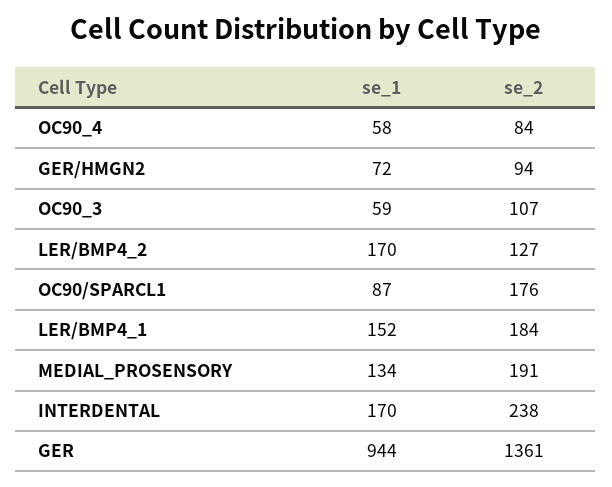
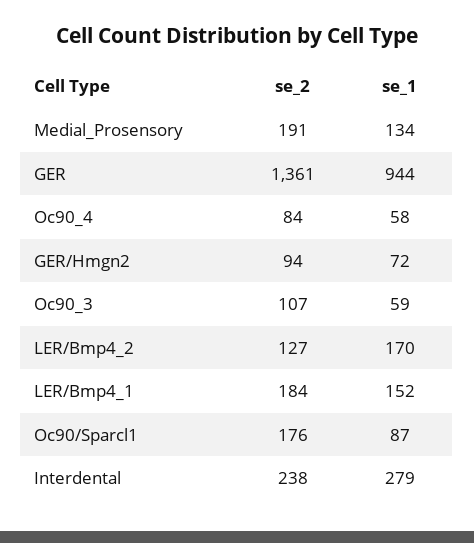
  {
    "se_1": {
      "OC90_4": 58,
      "GER/HMGN2": 72,
      "OC90_3": 59,
      "LER/BMP4_2": 170,
      "OC90/SPARCL1": 87,
      "LER/BMP4_1": 152,
      "MEDIAL_PROSENSORY": 134,
-     "INTERDENTAL": 170,
+     "INTERDENTAL": 279,
      "GER": 944
    },
    "se_2": {
      "OC90_4": 84,
      "GER/HMGN2": 94,
      "OC90_3": 107,
      "LER/BMP4_2": 127,
      "OC90/SPARCL1": 176,
      "LER/BMP4_1": 184,
      "MEDIAL_PROSENSORY": 191,
      "INTERDENTAL": 238,
      "GER": 1361
    }
  }

